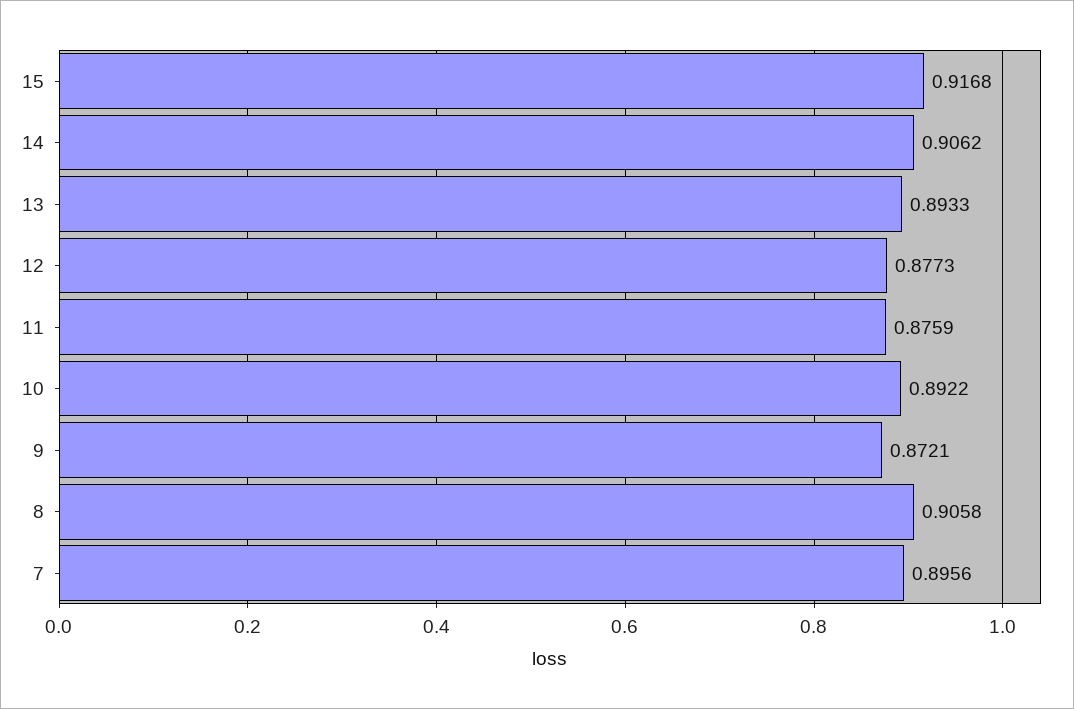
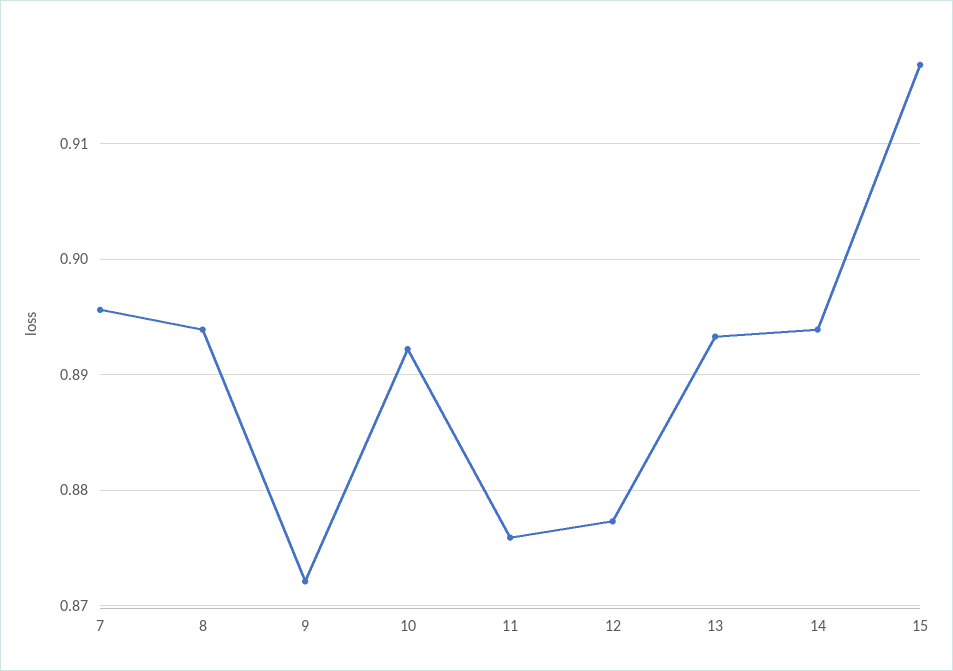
  {
    "15": 0.9168,
-   "14": 0.9062,
+   "14": 0.894,
    "13": 0.8933,
    "12": 0.8773,
    "11": 0.8759,
    "10": 0.8922,
    "9": 0.8721,
-   "8": 0.9058,
+   "8": 0.894,
    "7": 0.8956
  }

